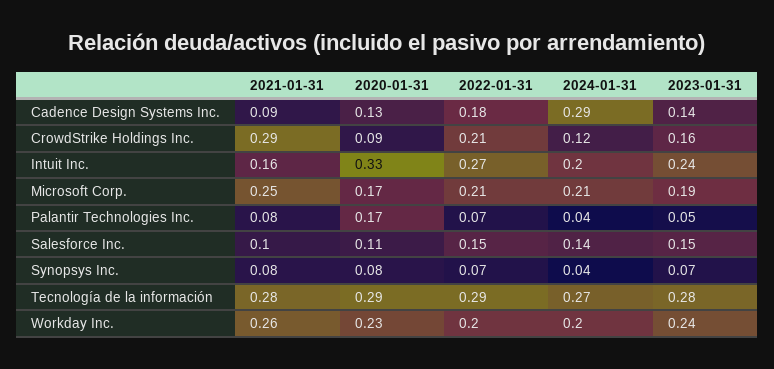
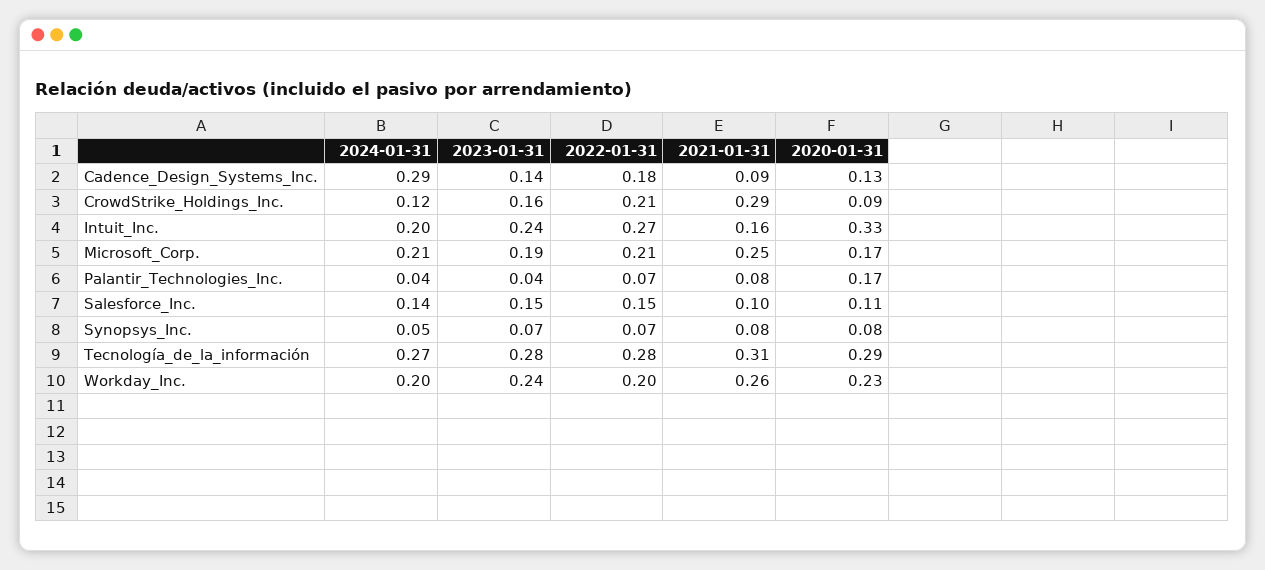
  {
    "2021-01-31": {
      "Cadence Design Systems Inc.": 0.09,
      "CrowdStrike Holdings Inc.": 0.29,
      "Intuit Inc.": 0.16,
      "Microsoft Corp.": 0.25,
      "Palantir Technologies Inc.": 0.08,
      "Salesforce Inc.": 0.1,
      "Synopsys Inc.": 0.08,
-     "Tecnología de la información": 0.28,
+     "Tecnología de la información": 0.31,
      "Workday Inc.": 0.26
    },
    "2020-01-31": {
      "Cadence Design Systems Inc.": 0.13,
      "CrowdStrike Holdings Inc.": 0.09,
      "Intuit Inc.": 0.33,
      "Microsoft Corp.": 0.17,
      "Palantir Technologies Inc.": 0.17,
      "Salesforce Inc.": 0.11,
      "Synopsys Inc.": 0.08,
      "Tecnología de la información": 0.29,
      "Workday Inc.": 0.23
    },
    "2022-01-31": {
      "Cadence Design Systems Inc.": 0.18,
      "CrowdStrike Holdings Inc.": 0.21,
      "Intuit Inc.": 0.27,
      "Microsoft Corp.": 0.21,
      "Palantir Technologies Inc.": 0.07,
      "Salesforce Inc.": 0.15,
      "Synopsys Inc.": 0.07,
-     "Tecnología de la información": 0.29,
+     "Tecnología de la información": 0.28,
      "Workday Inc.": 0.2
    },
    "2024-01-31": {
      "Cadence Design Systems Inc.": 0.29,
      "CrowdStrike Holdings Inc.": 0.12,
      "Intuit Inc.": 0.2,
      "Microsoft Corp.": 0.21,
      "Palantir Technologies Inc.": 0.04,
      "Salesforce Inc.": 0.14,
-     "Synopsys Inc.": 0.04,
+     "Synopsys Inc.": 0.05,
      "Tecnología de la información": 0.27,
      "Workday Inc.": 0.2
    },
    "2023-01-31": {
      "Cadence Design Systems Inc.": 0.14,
      "CrowdStrike Holdings Inc.": 0.16,
      "Intuit Inc.": 0.24,
      "Microsoft Corp.": 0.19,
-     "Palantir Technologies Inc.": 0.05,
+     "Palantir Technologies Inc.": 0.04,
      "Salesforce Inc.": 0.15,
      "Synopsys Inc.": 0.07,
      "Tecnología de la información": 0.28,
      "Workday Inc.": 0.24
    }
  }

